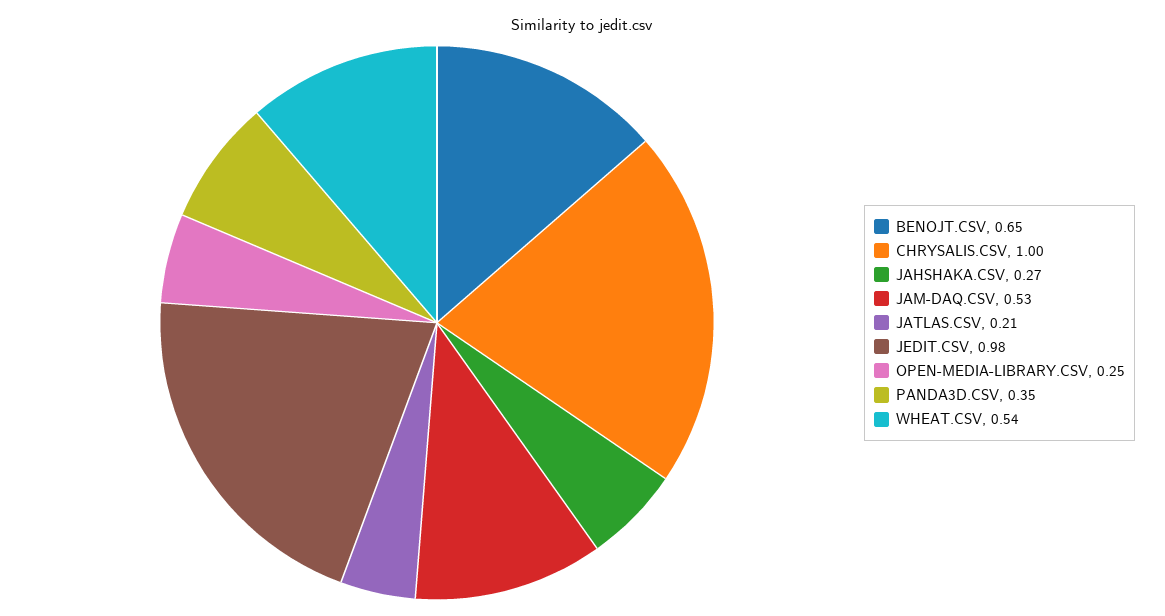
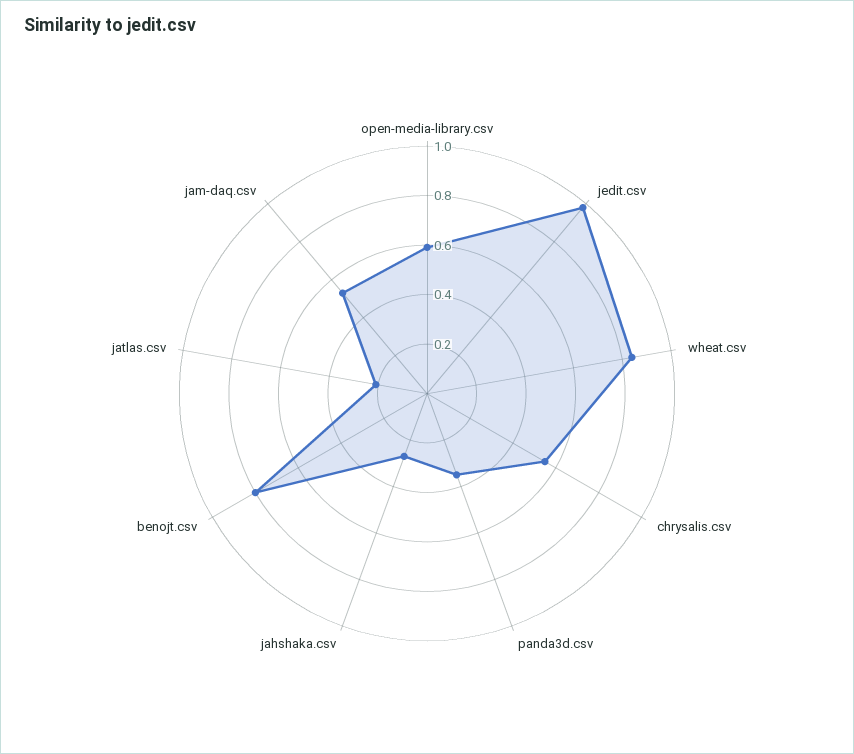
  {
-   "BENOJT.CSV": 0.65,
+   "BENOJT.CSV": 0.8,
-   "CHRYSALIS.CSV": 1,
+   "CHRYSALIS.CSV": 0.55,
    "JAHSHAKA.CSV": 0.27,
    "JAM-DAQ.CSV": 0.53,
    "JATLAS.CSV": 0.21,
    "JEDIT.CSV": 0.98,
-   "OPEN-MEDIA-LIBRARY.CSV": 0.25,
+   "OPEN-MEDIA-LIBRARY.CSV": 0.6,
    "PANDA3D.CSV": 0.35,
-   "WHEAT.CSV": 0.54
+   "WHEAT.CSV": 0.85
  }

